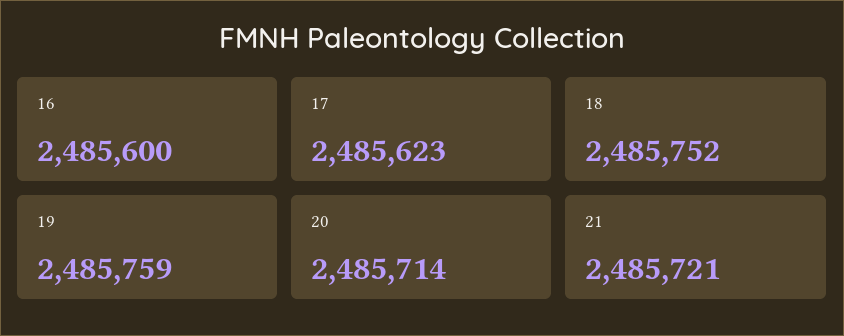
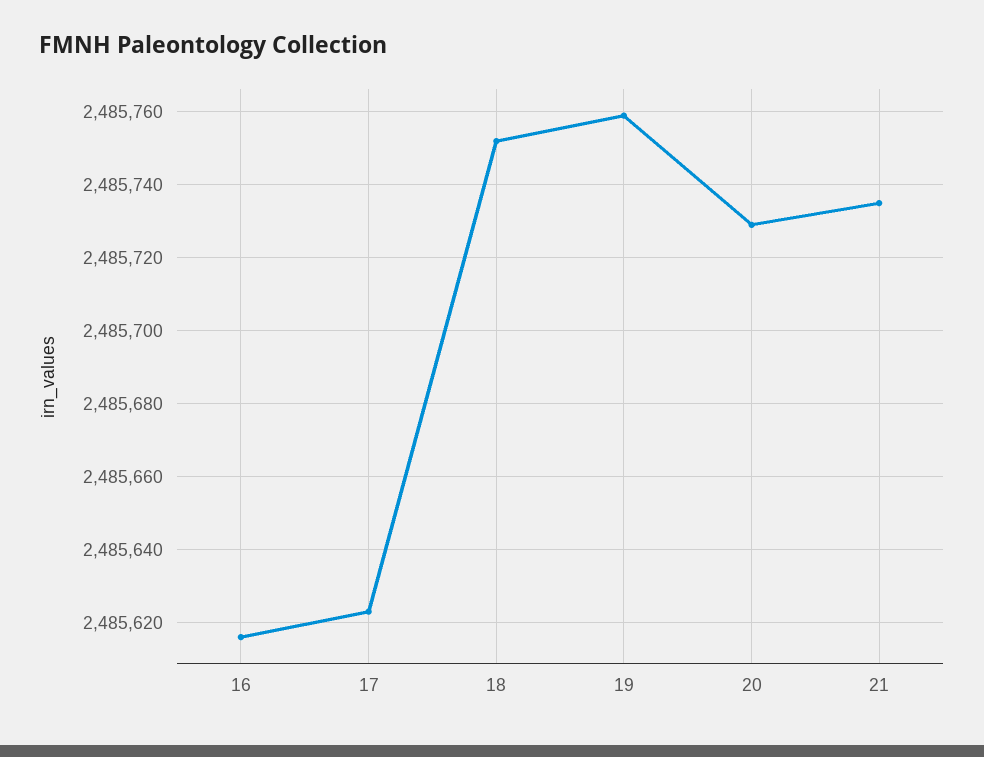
  {
-   "16": 2485600,
+   "16": 2485615,
    "17": 2485623,
    "18": 2485752,
    "19": 2485759,
-   "20": 2485714,
+   "20": 2485730,
-   "21": 2485721
+   "21": 2485735
  }

